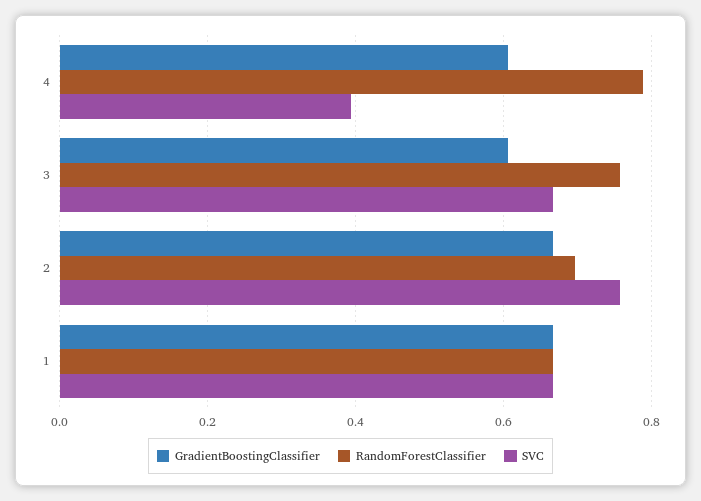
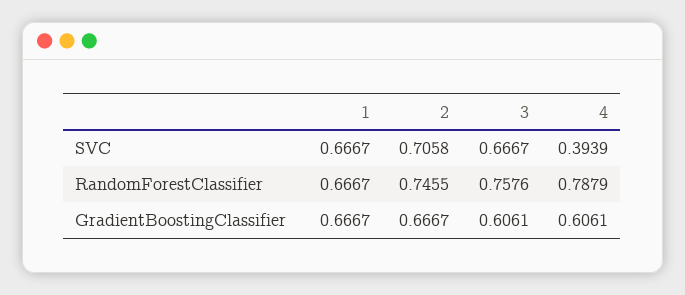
  {
    "GradientBoostingClassifier": {
      "4": 0.6061,
      "3": 0.6061,
      "2": 0.6667,
      "1": 0.6667
    },
    "RandomForestClassifier": {
      "4": 0.7879,
      "3": 0.7576,
-     "2": 0.7,
+     "2": 0.7455,
      "1": 0.6667
    },
    "SVC": {
      "4": 0.3939,
      "3": 0.6667,
-     "2": 0.76,
+     "2": 0.7058,
      "1": 0.6667
    }
  }

